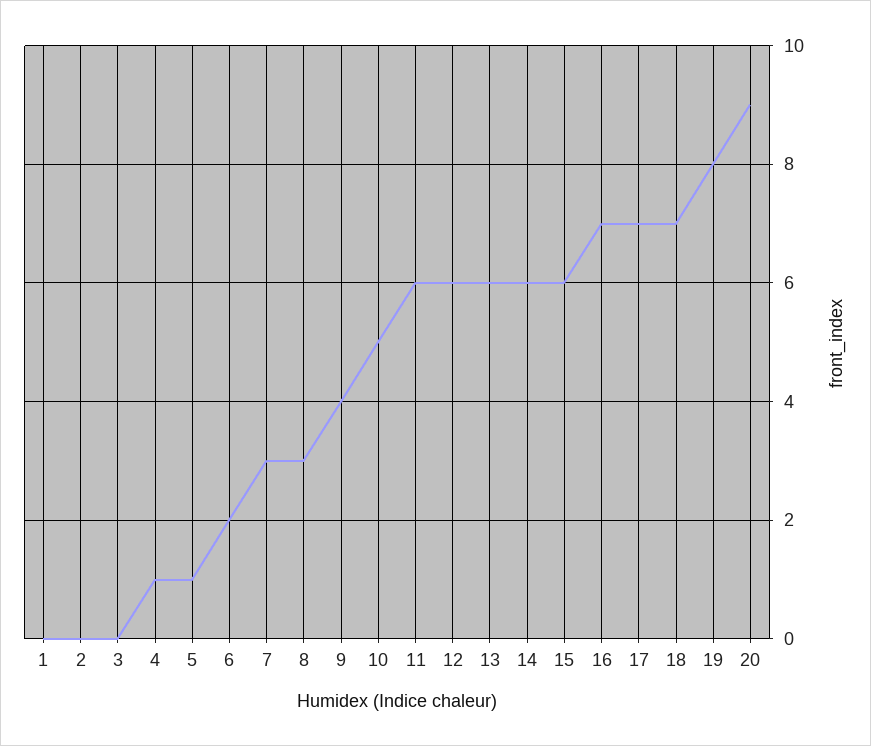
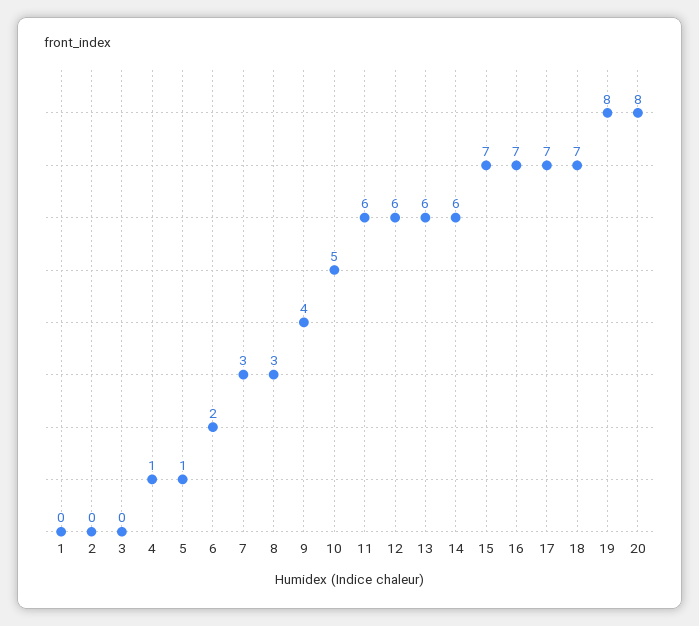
  {
    "1": 0,
    "2": 0,
    "3": 0,
    "4": 1,
    "5": 1,
    "6": 2,
    "7": 3,
    "8": 3,
    "9": 4,
    "10": 5,
    "11": 6,
    "12": 6,
    "13": 6,
    "14": 6,
-   "15": 6,
+   "15": 7,
    "16": 7,
    "17": 7,
    "18": 7,
    "19": 8,
-   "20": 9
+   "20": 8
  }

